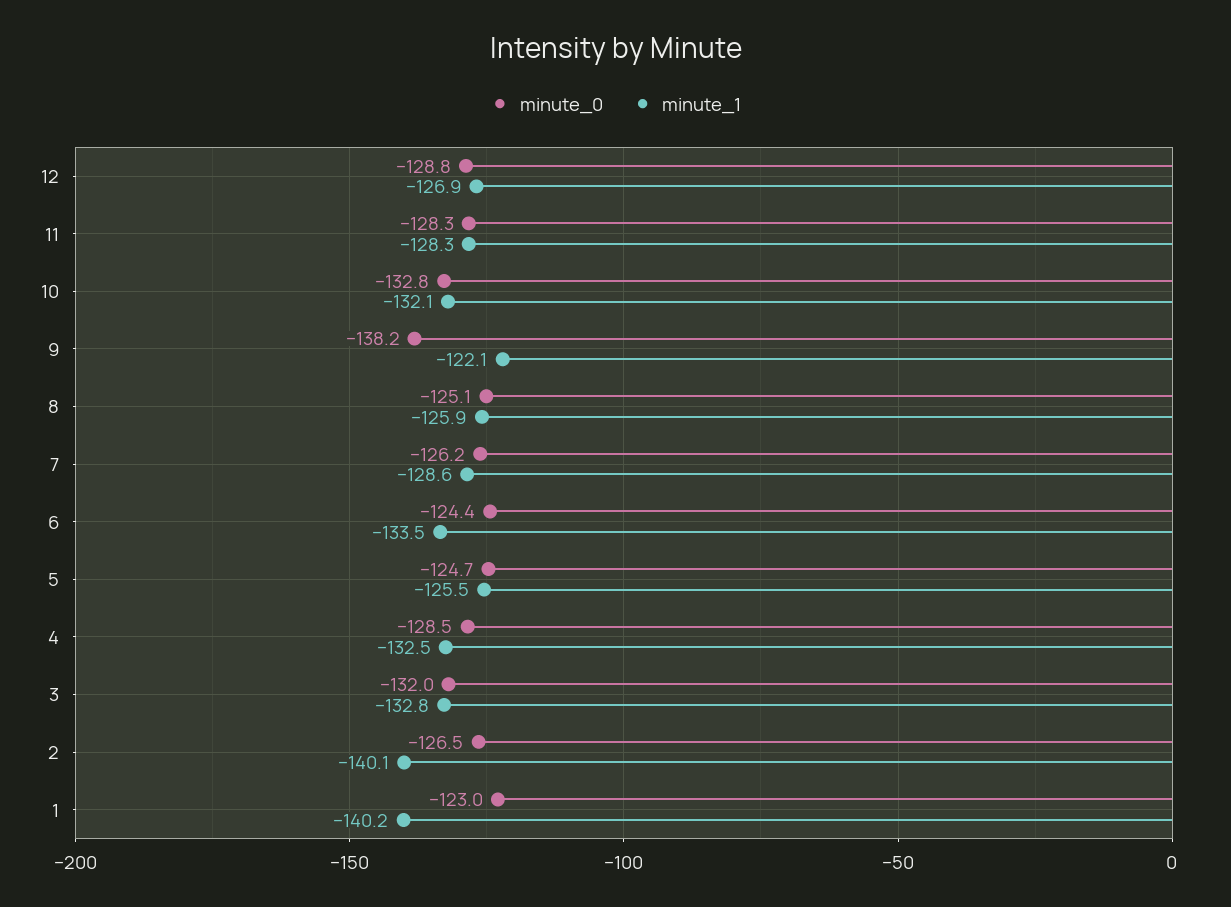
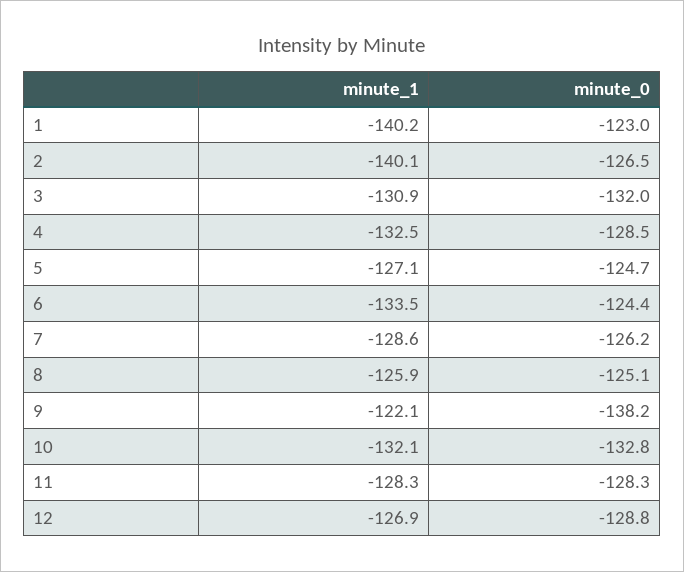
  {
    "minute_0": {
      "12": -128.8,
      "11": -128.3,
      "10": -132.8,
      "9": -138.2,
      "8": -125.1,
      "7": -126.2,
      "6": -124.4,
      "5": -124.7,
      "4": -128.5,
      "3": -132,
      "2": -126.5,
      "1": -123
    },
    "minute_1": {
      "12": -126.9,
      "11": -128.3,
      "10": -132.1,
      "9": -122.1,
      "8": -125.9,
      "7": -128.6,
      "6": -133.5,
-     "5": -125.5,
+     "5": -127.1,
      "4": -132.5,
-     "3": -132.8,
+     "3": -130.9,
      "2": -140.1,
      "1": -140.2
    }
  }

